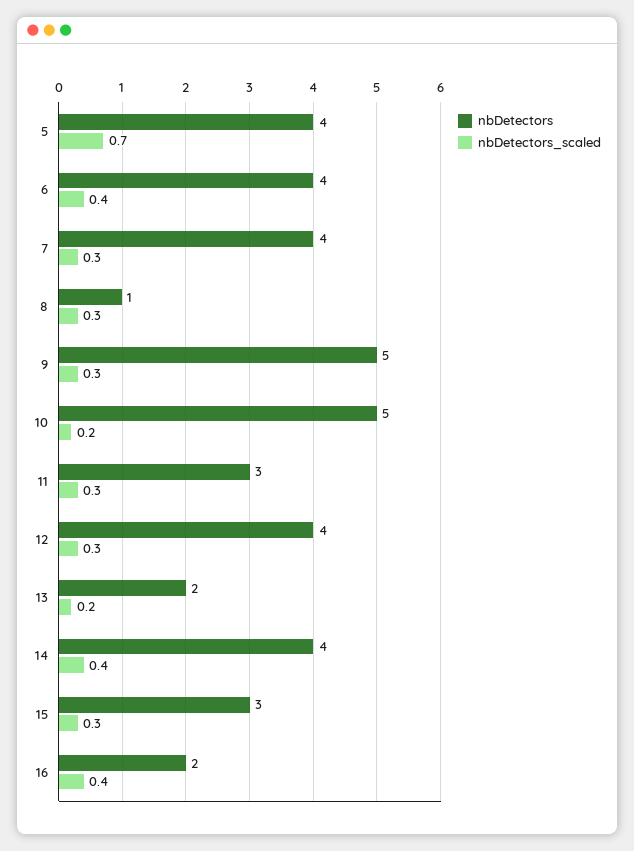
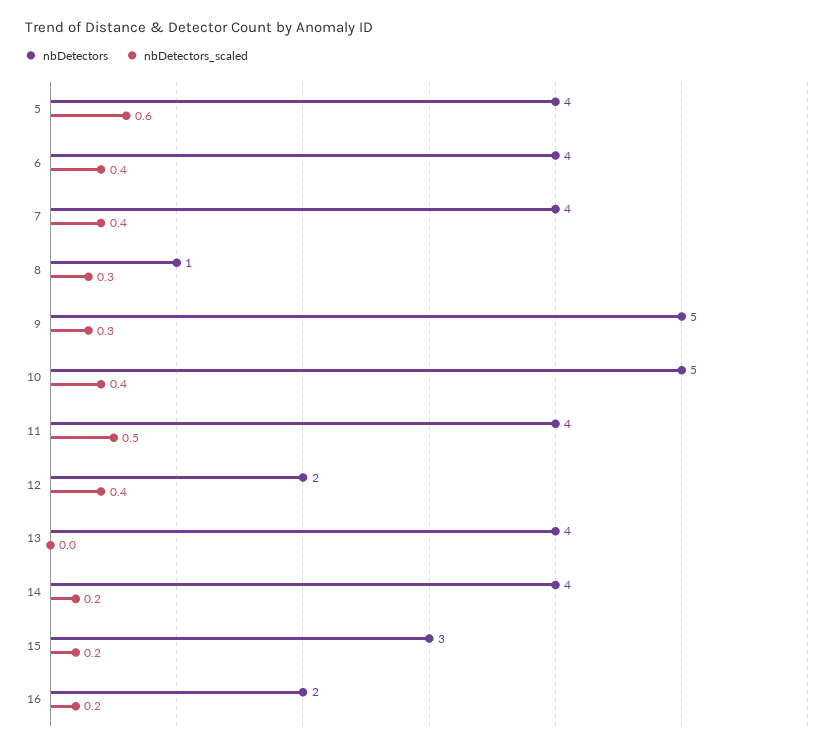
  {
    "nbDetectors": {
      "5": 4,
      "6": 4,
      "7": 4,
      "8": 1,
      "9": 5,
      "10": 5,
-     "11": 3,
+     "11": 4,
-     "12": 4,
+     "12": 2,
-     "13": 2,
+     "13": 4,
      "14": 4,
      "15": 3,
      "16": 2
    },
    "nbDetectors_scaled": {
-     "5": 0.7,
+     "5": 0.6,
      "6": 0.4,
-     "7": 0.3,
+     "7": 0.4,
      "8": 0.3,
      "9": 0.3,
-     "10": 0.2,
+     "10": 0.4,
-     "11": 0.3,
+     "11": 0.5,
-     "12": 0.3,
+     "12": 0.4,
-     "13": 0.2,
+     "13": 0,
-     "14": 0.4,
+     "14": 0.2,
-     "15": 0.3,
+     "15": 0.2,
-     "16": 0.4
+     "16": 0.2
    }
  }

